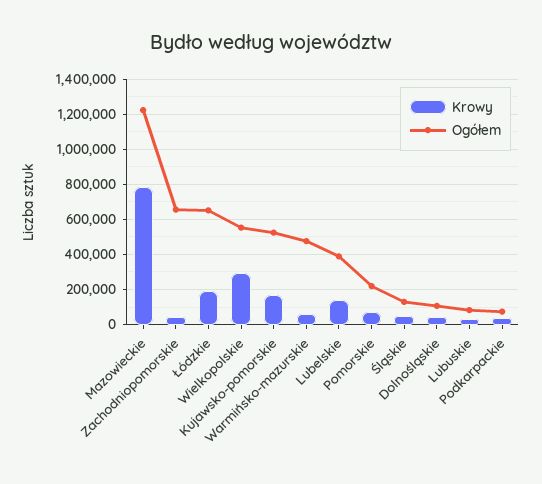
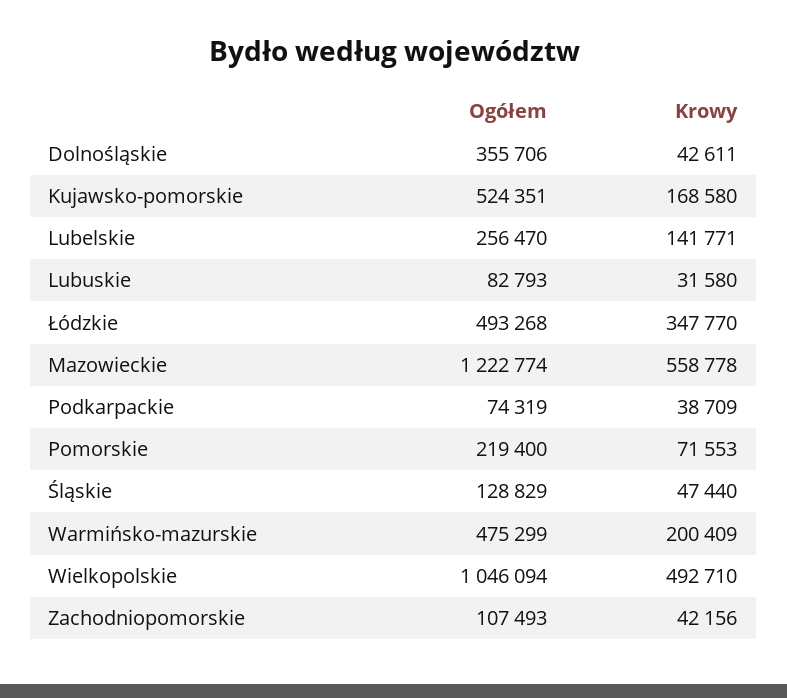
  {
    "Krowy": {
-     "Mazowieckie": 800000,
+     "Mazowieckie": 558778,
      "Zachodniopomorskie": 42156,
-     "Łódzkie": 200000,
+     "Łódzkie": 347770,
-     "Wielkopolskie": 300000,
+     "Wielkopolskie": 492710,
      "Kujawsko-pomorskie": 168580,
-     "Warmińsko-mazurskie": 50000,
+     "Warmińsko-mazurskie": 200409,
      "Lubelskie": 141771,
      "Pomorskie": 71553,
      "Śląskie": 47440,
      "Dolnośląskie": 42611,
      "Lubuskie": 31580,
      "Podkarpackie": 38709
    },
    "Ogółem": {
      "Mazowieckie": 1222774,
-     "Zachodniopomorskie": 650000,
+     "Zachodniopomorskie": 107493,
-     "Łódzkie": 650000,
+     "Łódzkie": 493268,
-     "Wielkopolskie": 550000,
+     "Wielkopolskie": 1046094,
      "Kujawsko-pomorskie": 524351,
      "Warmińsko-mazurskie": 475299,
-     "Lubelskie": 400000,
+     "Lubelskie": 256470,
      "Pomorskie": 219400,
      "Śląskie": 128829,
-     "Dolnośląskie": 100000,
+     "Dolnośląskie": 355706,
      "Lubuskie": 82793,
      "Podkarpackie": 74319
    }
  }

